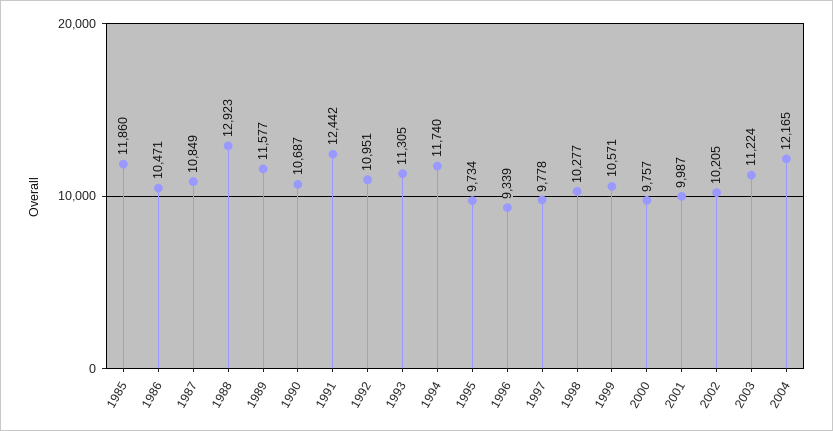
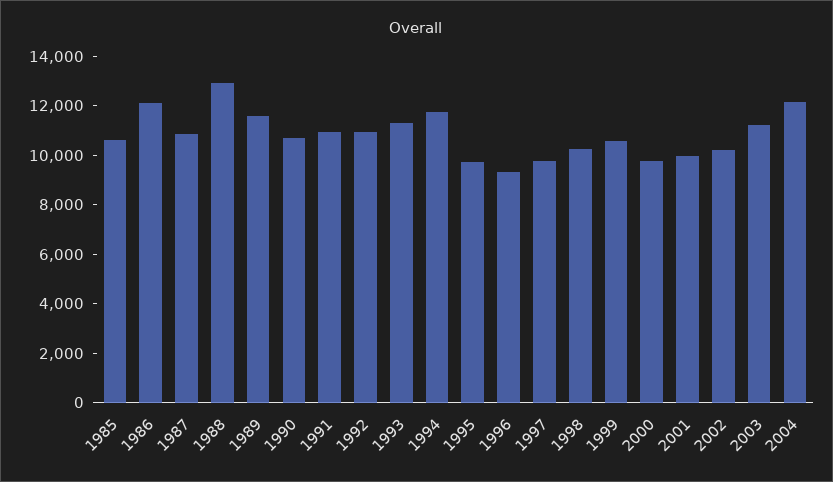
  {
-   "1985": 11860,
+   "1985": 10500,
-   "1986": 10471,
+   "1986": 12000,
    "1987": 10849,
    "1988": 12923,
    "1989": 11577,
    "1990": 10687,
-   "1991": 12442,
+   "1991": 11000,
    "1992": 10951,
    "1993": 11305,
    "1994": 11740,
    "1995": 9734,
    "1996": 9339,
    "1997": 9778,
    "1998": 10277,
    "1999": 10571,
    "2000": 9757,
    "2001": 9987,
    "2002": 10205,
    "2003": 11224,
    "2004": 12165
  }

